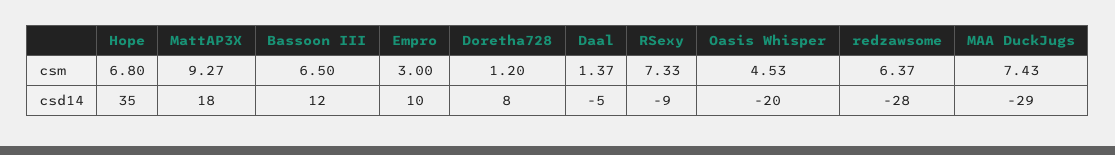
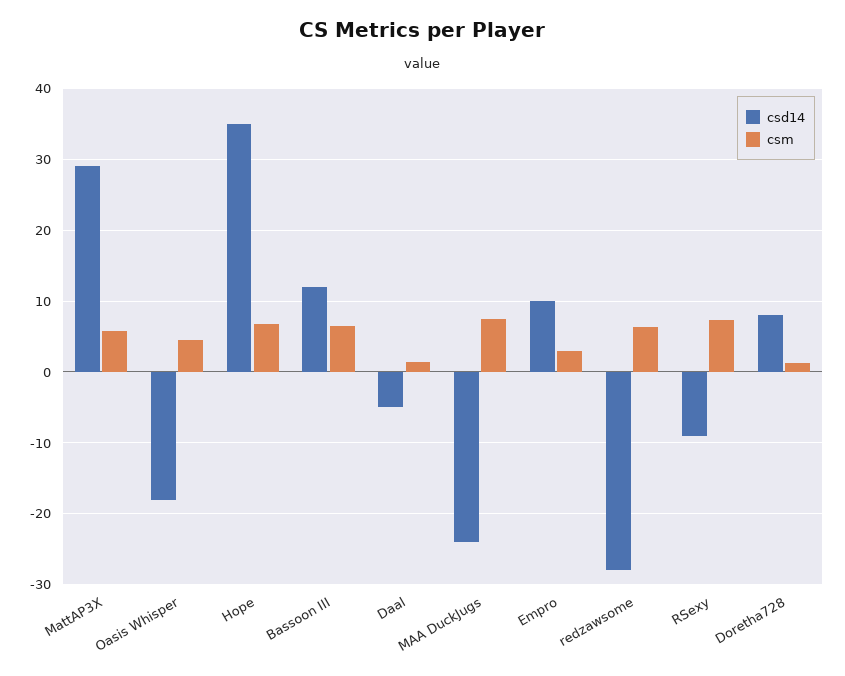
  {
    "csm": {
      "Hope": 6.8,
-     "MattAP3X": 9.27,
+     "MattAP3X": 6,
      "Bassoon III": 6.5,
      "Empro": 3,
      "Doretha728": 1.2,
      "Daal": 1.37,
      "RSexy": 7.33,
      "Oasis Whisper": 4.53,
      "redzawsome": 6.37,
      "MAA DuckJugs": 7.43
    },
    "csd14": {
      "Hope": 35,
-     "MattAP3X": 18,
+     "MattAP3X": 29,
      "Bassoon III": 12,
      "Empro": 10,
      "Doretha728": 8,
      "Daal": -5,
      "RSexy": -9,
-     "Oasis Whisper": -20,
+     "Oasis Whisper": -18,
      "redzawsome": -28,
-     "MAA DuckJugs": -29
+     "MAA DuckJugs": -24
    }
  }

